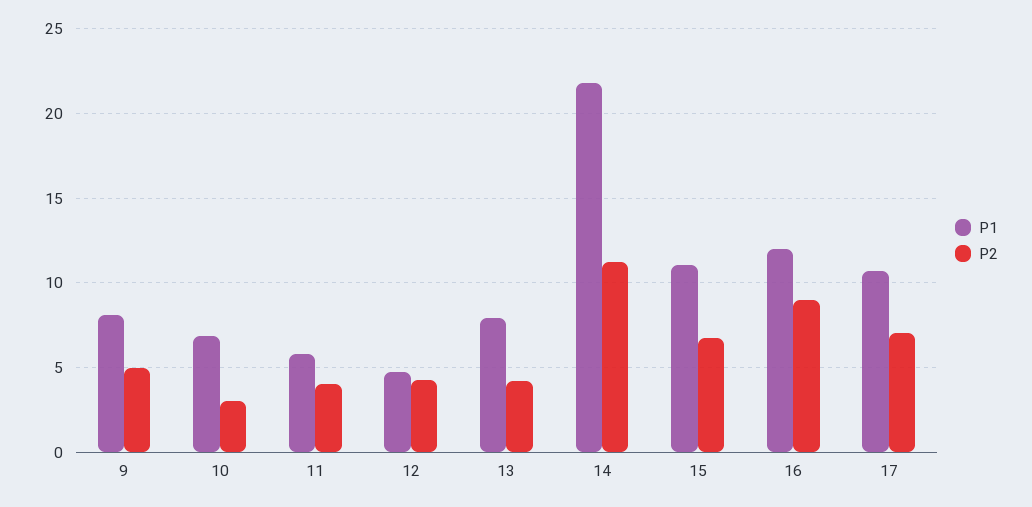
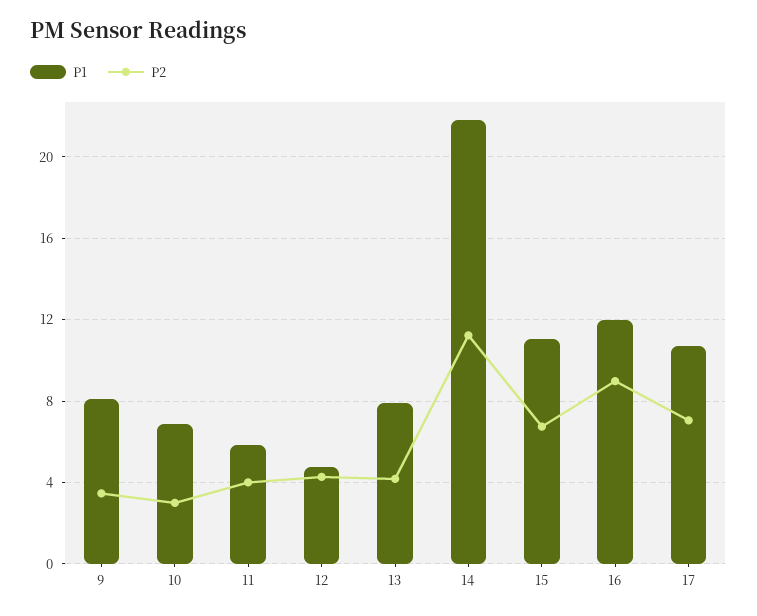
  {
    "P1": {
      "9": 8,
      "10": 7,
      "11": 6,
      "12": 5,
      "13": 8,
      "14": 22,
      "15": 11,
      "16": 12,
      "17": 10.5
    },
    "P2": {
-     "9": 5,
+     "9": 3.5,
      "10": 3,
      "11": 4,
      "12": 4.5,
      "13": 4,
      "14": 11,
      "15": 7,
      "16": 9,
      "17": 7
    }
  }

